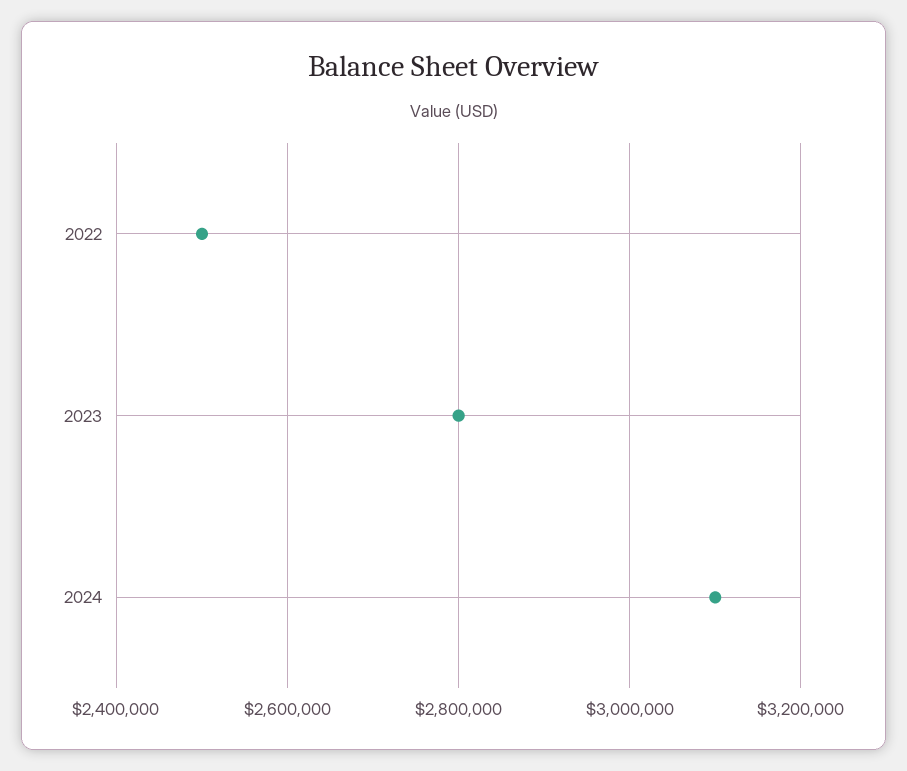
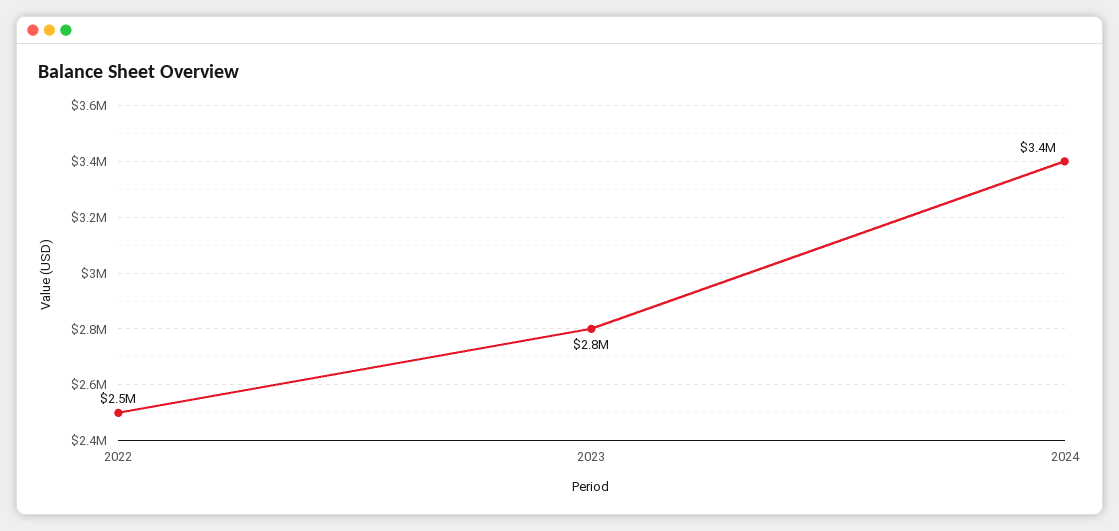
  {
    "2022": 2500000,
    "2023": 2800000,
-   "2024": 3100000
+   "2024": 3400000
  }

